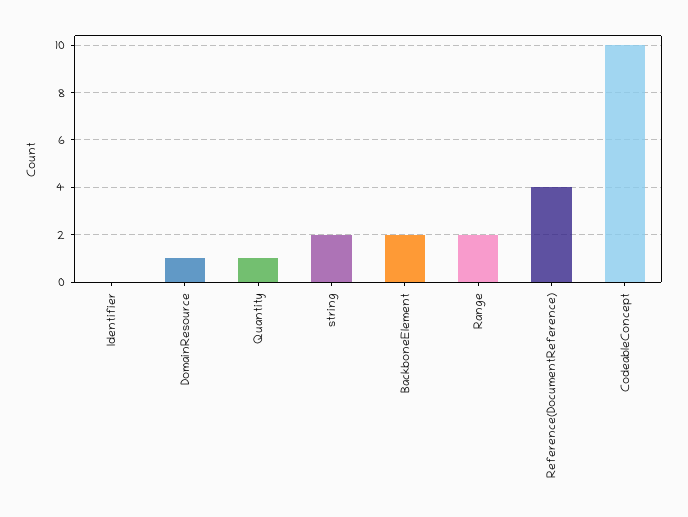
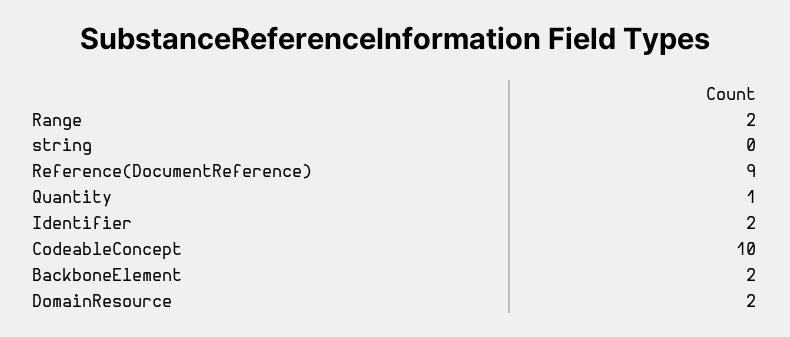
  {
-   "Identifier": 0,
+   "Identifier": 2,
-   "DomainResource": 1,
+   "DomainResource": 2,
    "Quantity": 1,
-   "string": 2,
+   "string": 0,
    "BackboneElement": 2,
    "Range": 2,
-   "Reference(DocumentReference)": 4,
+   "Reference(DocumentReference)": 9,
    "CodeableConcept": 10
  }

